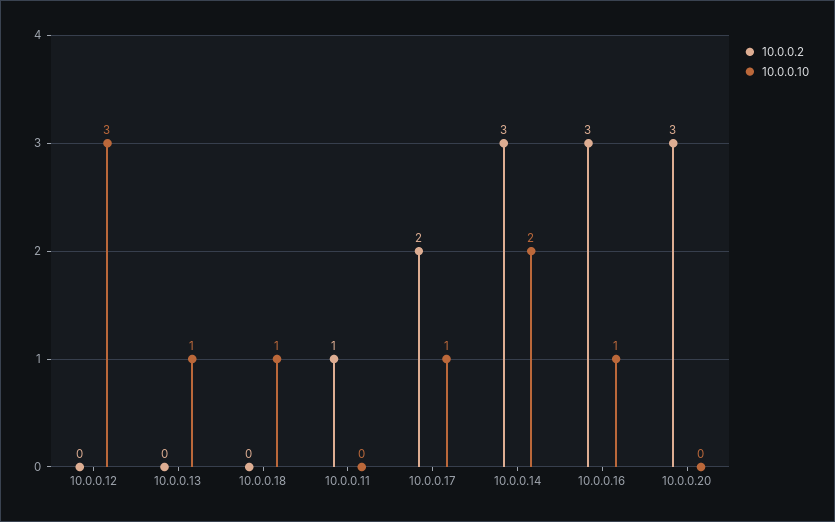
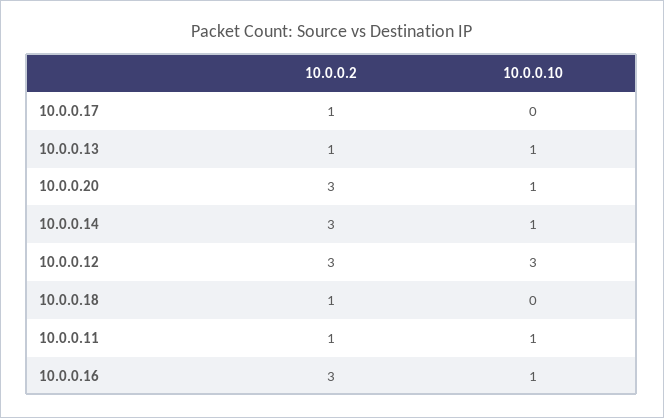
  {
    "10.0.0.2": {
-     "10.0.0.12": 0,
+     "10.0.0.12": 3,
-     "10.0.0.13": 0,
+     "10.0.0.13": 1,
-     "10.0.0.18": 0,
+     "10.0.0.18": 1,
      "10.0.0.11": 1,
-     "10.0.0.17": 2,
+     "10.0.0.17": 1,
      "10.0.0.14": 3,
      "10.0.0.16": 3,
      "10.0.0.20": 3
    },
    "10.0.0.10": {
      "10.0.0.12": 3,
      "10.0.0.13": 1,
-     "10.0.0.18": 1,
+     "10.0.0.18": 0,
-     "10.0.0.11": 0,
+     "10.0.0.11": 1,
-     "10.0.0.17": 1,
+     "10.0.0.17": 0,
-     "10.0.0.14": 2,
+     "10.0.0.14": 1,
      "10.0.0.16": 1,
-     "10.0.0.20": 0
+     "10.0.0.20": 1
    }
  }

